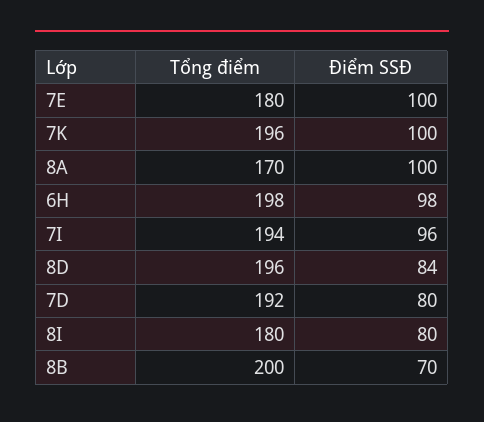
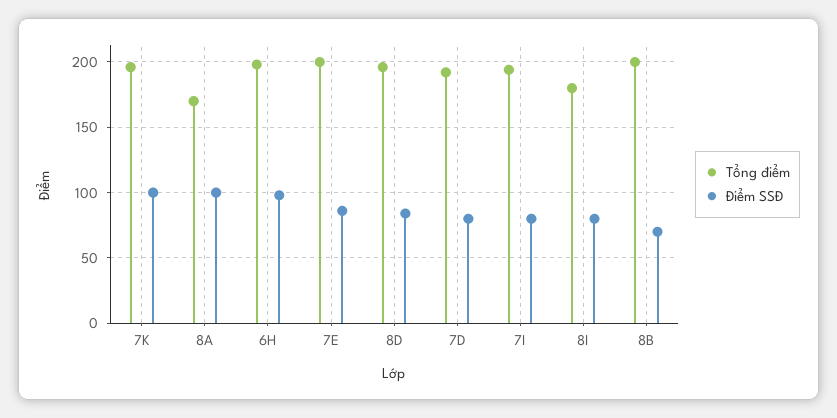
  {
    "Tổng điểm": {
-     "7E": 180,
+     "7E": 200,
      "7K": 196,
      "8A": 170,
      "6H": 198,
      "7I": 194,
      "8D": 196,
      "7D": 192,
      "8I": 180,
      "8B": 200
    },
    "Điểm SSĐ": {
-     "7E": 100,
+     "7E": 85,
      "7K": 100,
      "8A": 100,
      "6H": 98,
-     "7I": 96,
+     "7I": 80,
      "8D": 84,
      "7D": 80,
      "8I": 80,
      "8B": 70
    }
  }

